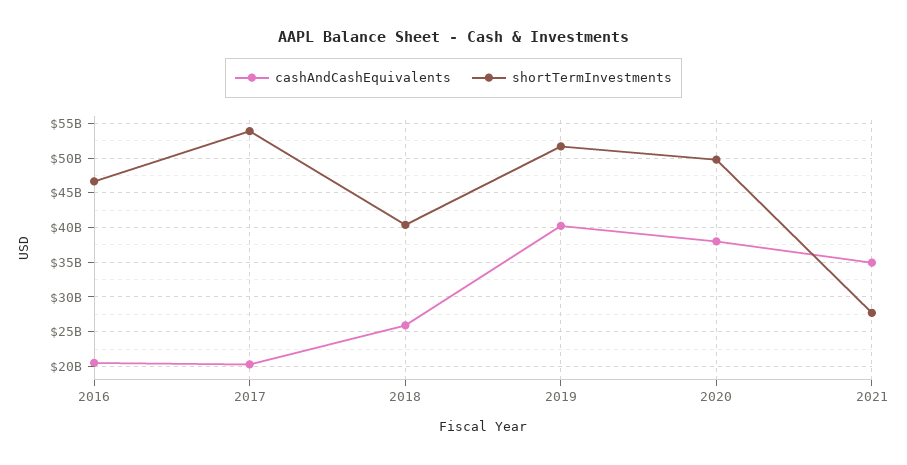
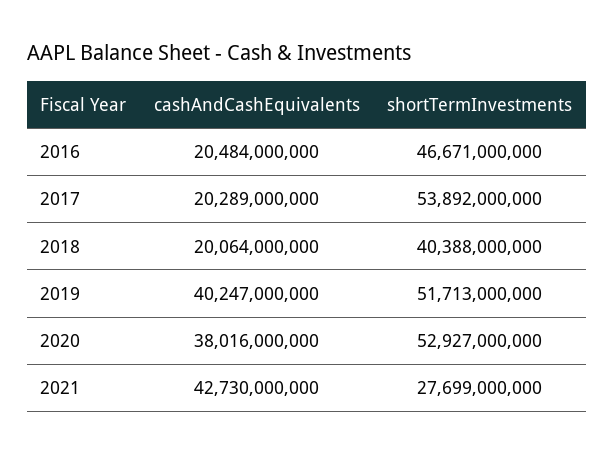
  {
    "cashAndCashEquivalents": {
      "2016": 20484000000,
      "2017": 20289000000,
-     "2018": 26000000000,
+     "2018": 20064000000,
      "2019": 40247000000,
      "2020": 38016000000,
-     "2021": 35000000000
+     "2021": 42730000000
    },
    "shortTermInvestments": {
      "2016": 46671000000,
      "2017": 53892000000,
      "2018": 40388000000,
      "2019": 51713000000,
-     "2020": 50000000000,
+     "2020": 52927000000,
      "2021": 27699000000
    }
  }

